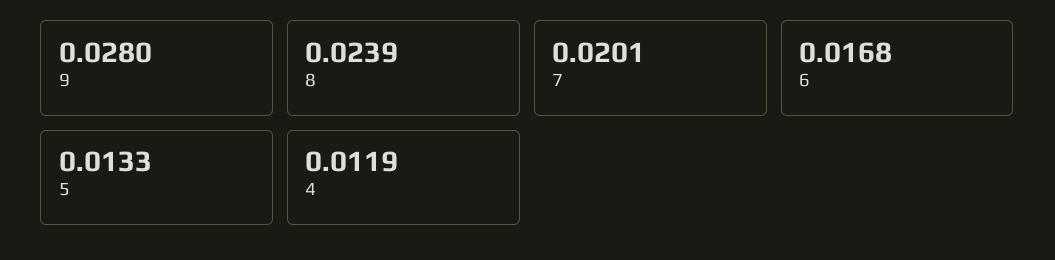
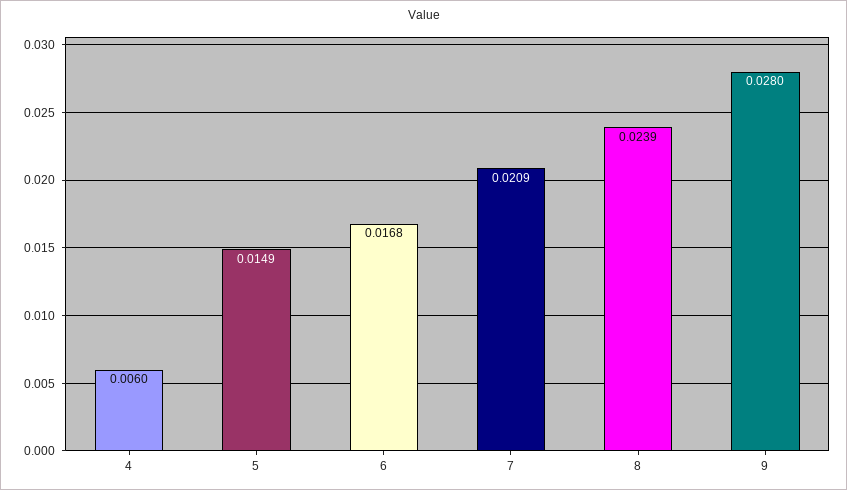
  {
    "9": 0.028,
    "8": 0.0239,
-   "7": 0.0201,
+   "7": 0.0209,
    "6": 0.0168,
-   "5": 0.0133,
+   "5": 0.0149,
-   "4": 0.0119
+   "4": 0.006
  }

